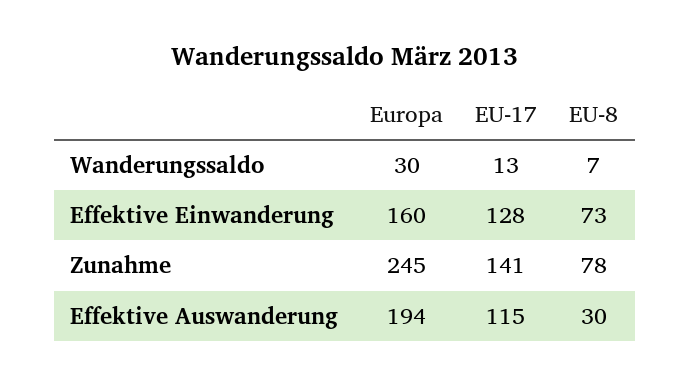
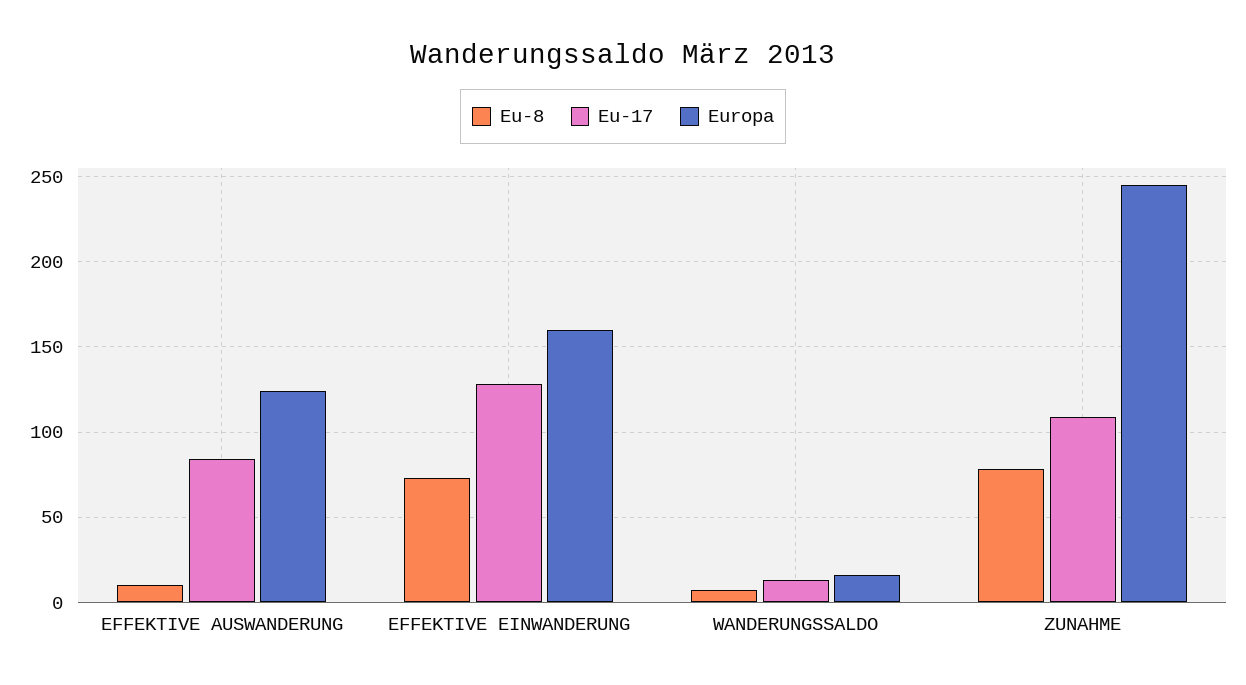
  {
    "Europa": {
-     "Wanderungssaldo": 30,
+     "Wanderungssaldo": 15,
      "Effektive Einwanderung": 160,
      "Zunahme": 245,
-     "Effektive Auswanderung": 194
+     "Effektive Auswanderung": 125
    },
    "EU-17": {
      "Wanderungssaldo": 13,
      "Effektive Einwanderung": 128,
-     "Zunahme": 141,
+     "Zunahme": 110,
-     "Effektive Auswanderung": 115
+     "Effektive Auswanderung": 85
    },
    "EU-8": {
      "Wanderungssaldo": 7,
      "Effektive Einwanderung": 73,
      "Zunahme": 78,
-     "Effektive Auswanderung": 30
+     "Effektive Auswanderung": 10
    }
  }

